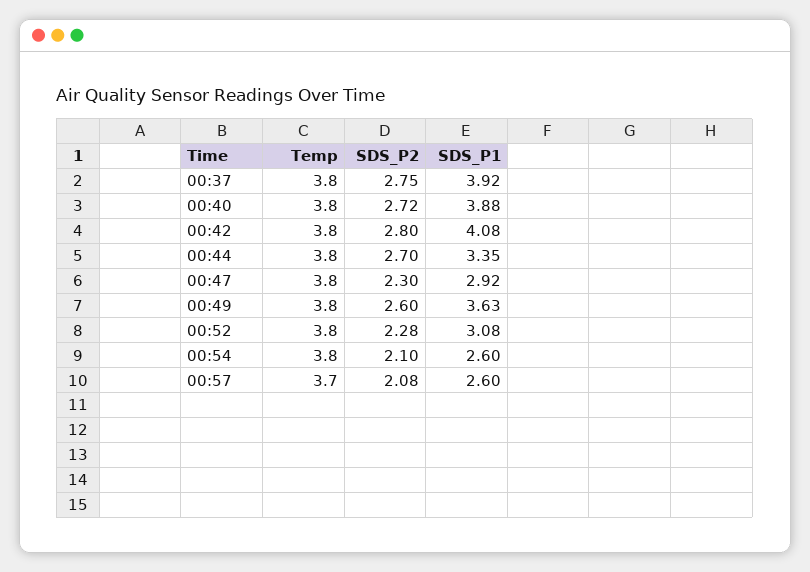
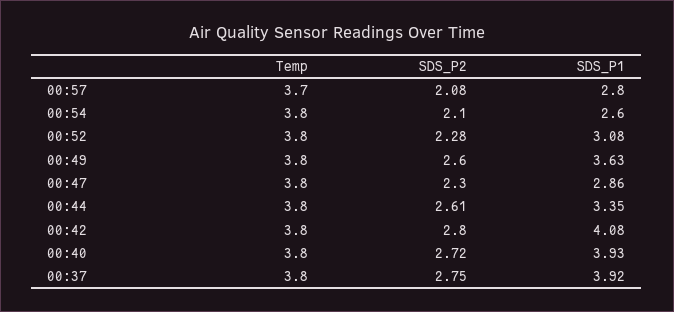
  {
    "Temp": {
      "00:37": 3.8,
      "00:40": 3.8,
      "00:42": 3.8,
      "00:44": 3.8,
      "00:47": 3.8,
      "00:49": 3.8,
      "00:52": 3.8,
      "00:54": 3.8,
      "00:57": 3.7
    },
    "SDS_P2": {
      "00:37": 2.75,
      "00:40": 2.72,
      "00:42": 2.8,
-     "00:44": 2.7,
+     "00:44": 2.61,
      "00:47": 2.3,
      "00:49": 2.6,
      "00:52": 2.28,
      "00:54": 2.1,
      "00:57": 2.08
    },
    "SDS_P1": {
      "00:37": 3.92,
-     "00:40": 3.88,
+     "00:40": 3.93,
      "00:42": 4.08,
      "00:44": 3.35,
-     "00:47": 2.92,
+     "00:47": 2.86,
      "00:49": 3.63,
      "00:52": 3.08,
      "00:54": 2.6,
-     "00:57": 2.6
+     "00:57": 2.8
    }
  }

